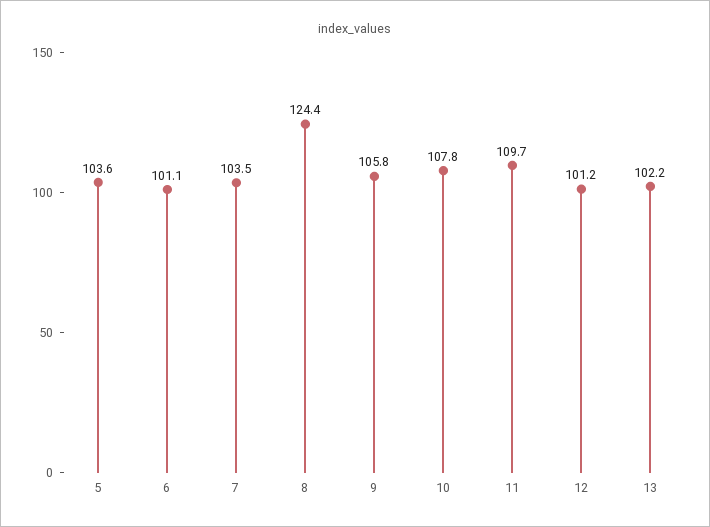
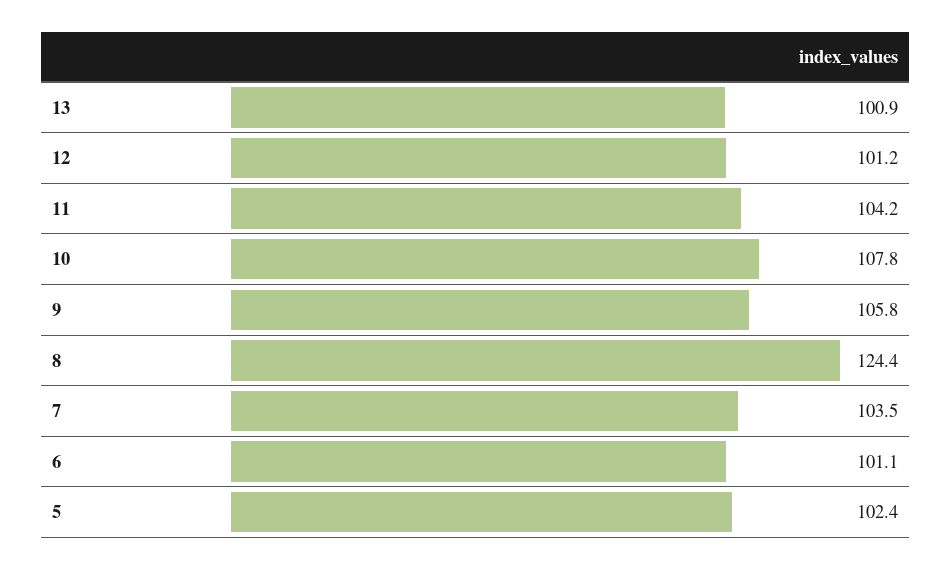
  {
-   "5": 103.6,
+   "5": 102.4,
    "6": 101.1,
    "7": 103.5,
    "8": 124.4,
    "9": 105.8,
    "10": 107.8,
-   "11": 109.7,
+   "11": 104.2,
    "12": 101.2,
-   "13": 102.2
+   "13": 100.9
  }

